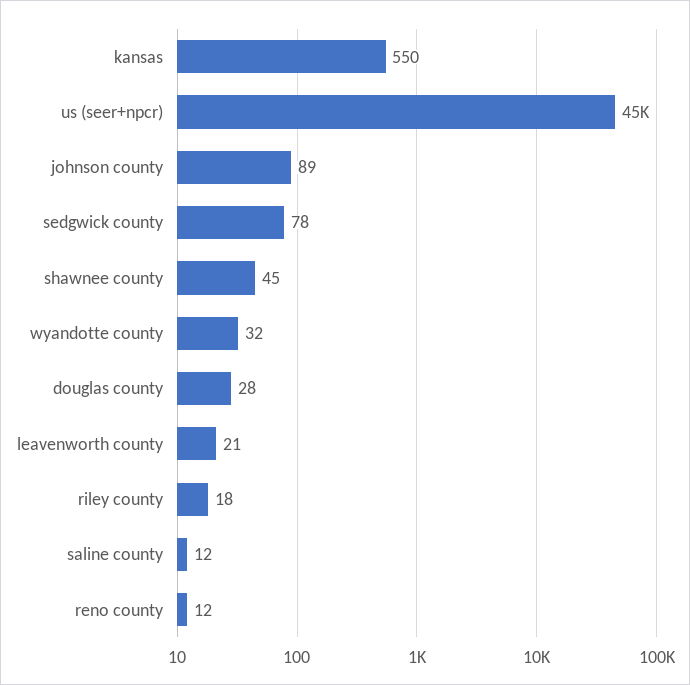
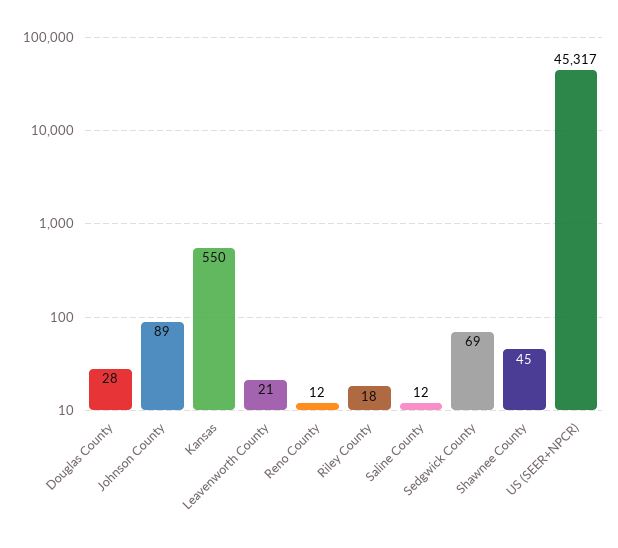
  {
    "kansas": 550,
    "us (seer+npcr)": 45317,
    "johnson county": 89,
-   "sedgwick county": 78,
+   "sedgwick county": 69,
    "shawnee county": 45,
-   "wyandotte county": 32,
    "douglas county": 28,
    "leavenworth county": 21,
    "riley county": 18,
    "saline county": 12,
    "reno county": 12
  }

